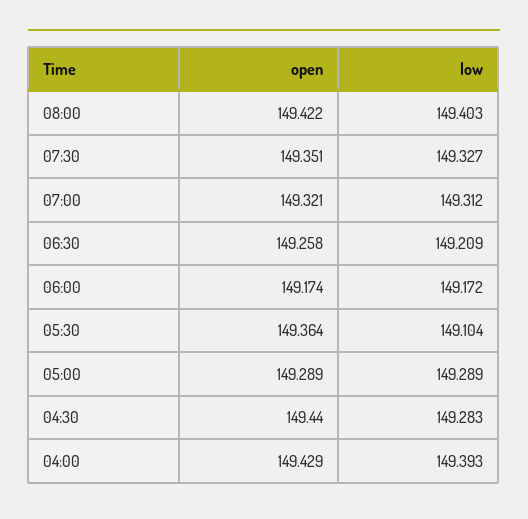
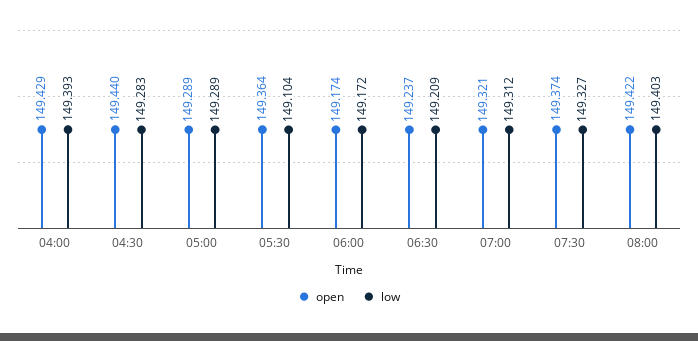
  {
    "open": {
      "08:00": 149.422,
-     "07:30": 149.351,
+     "07:30": 149.374,
      "07:00": 149.321,
-     "06:30": 149.258,
+     "06:30": 149.237,
      "06:00": 149.174,
      "05:30": 149.364,
      "05:00": 149.289,
      "04:30": 149.44,
      "04:00": 149.429
    },
    "low": {
      "08:00": 149.403,
      "07:30": 149.327,
      "07:00": 149.312,
      "06:30": 149.209,
      "06:00": 149.172,
      "05:30": 149.104,
      "05:00": 149.289,
      "04:30": 149.283,
      "04:00": 149.393
    }
  }

